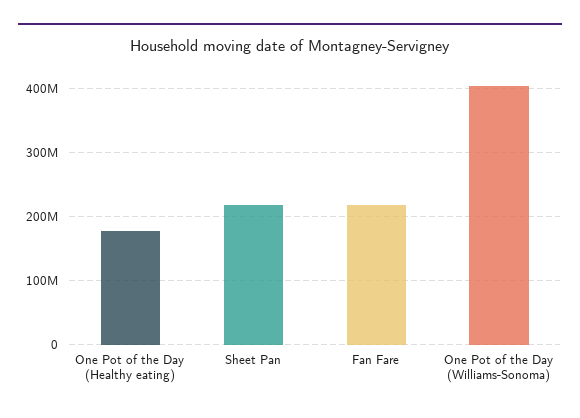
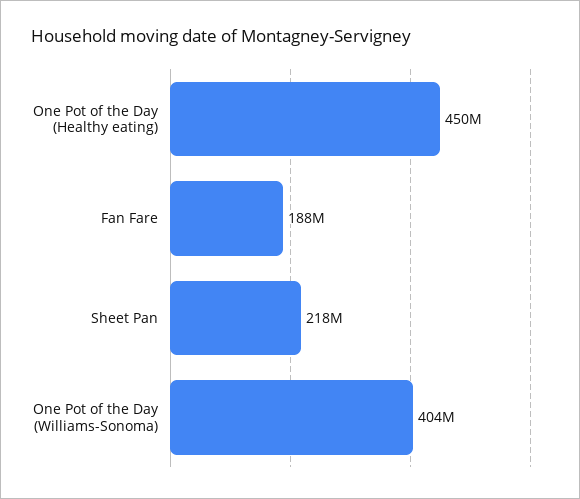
  {
-   "One Pot of the Day (Healthy eating)": 180000000,
+   "One Pot of the Day (Healthy eating)": 450000000,
    "Sheet Pan": 218000000,
-   "Fan Fare": 220000000,
+   "Fan Fare": 188000000,
    "One Pot of the Day (Williams-Sonoma)": 404000000
  }

